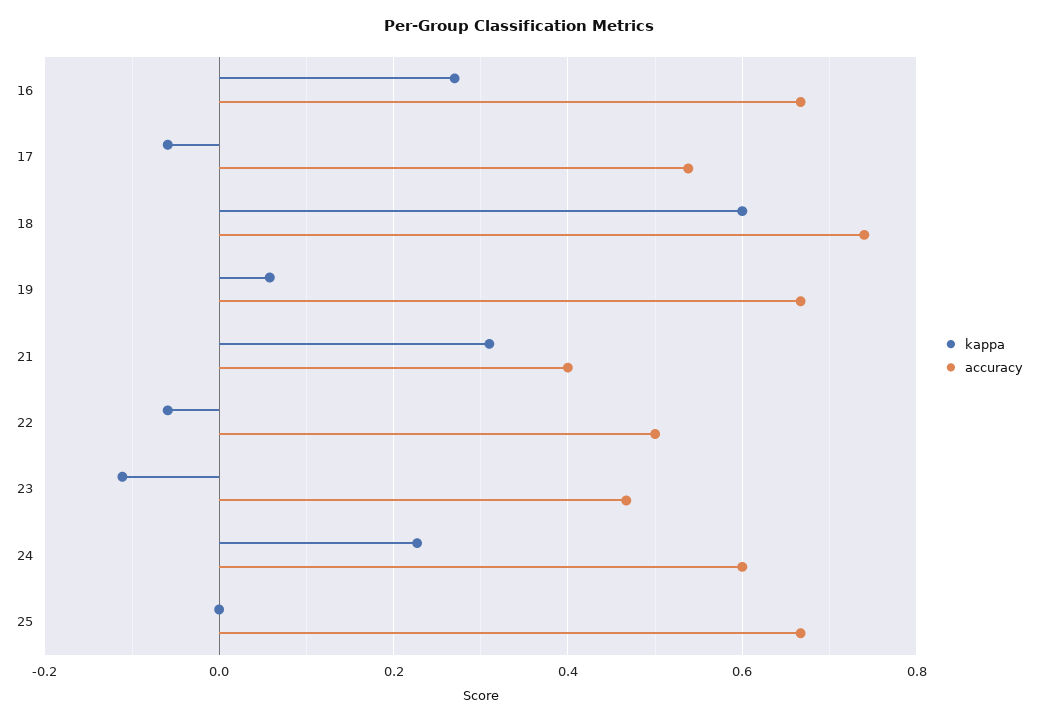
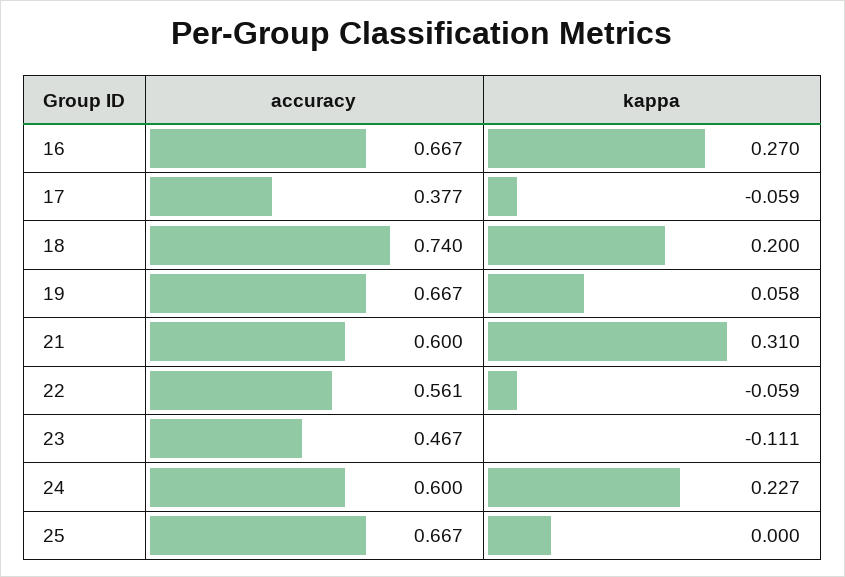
  {
    "kappa": {
      "16": 0.27,
      "17": -0.059,
-     "18": 0.6,
+     "18": 0.2,
      "19": 0.058,
      "21": 0.31,
      "22": -0.059,
      "23": -0.111,
      "24": 0.227,
      "25": 0
    },
    "accuracy": {
      "16": 0.667,
-     "17": 0.54,
+     "17": 0.377,
      "18": 0.74,
      "19": 0.667,
-     "21": 0.4,
+     "21": 0.6,
-     "22": 0.5,
+     "22": 0.561,
      "23": 0.467,
      "24": 0.6,
      "25": 0.667
    }
  }

